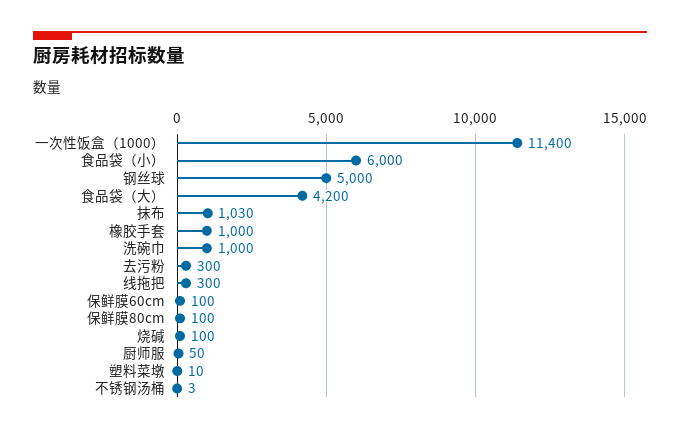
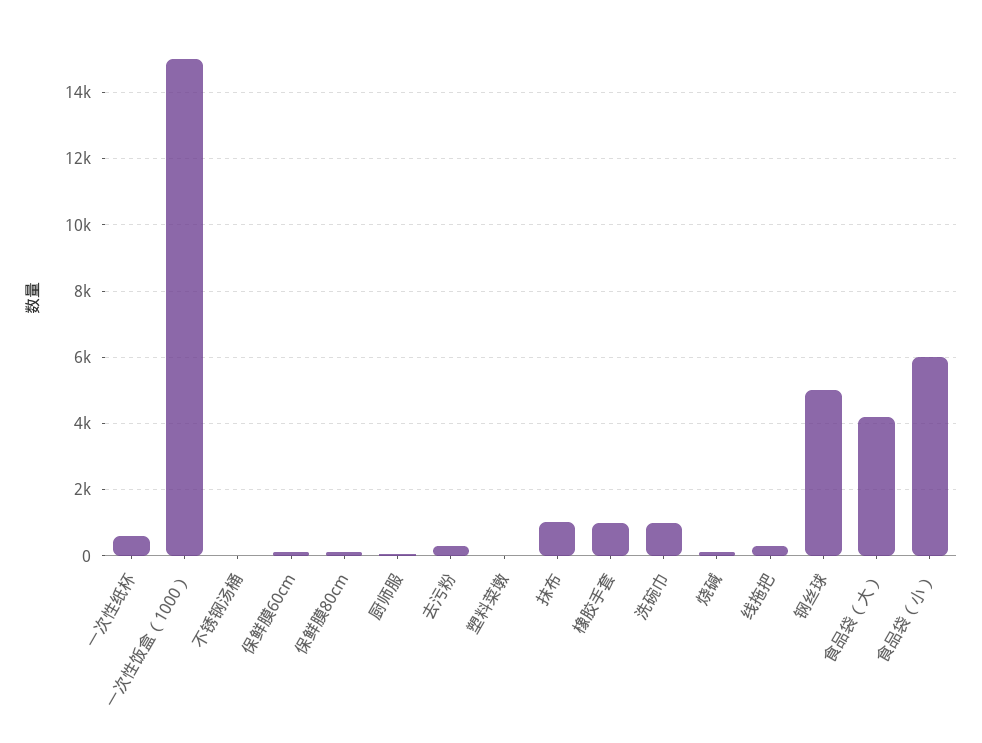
  {
-   "一次性饭盒（1000）": 11400,
+   "一次性饭盒（1000）": 15000,
    "食品袋（小）": 6000,
    "钢丝球": 5000,
    "食品袋（大）": 4200,
    "抹布": 1030,
    "橡胶手套": 1000,
    "洗碗巾": 1000,
    "去污粉": 300,
    "线拖把": 300,
    "保鲜膜60cm": 100,
    "保鲜膜80cm": 100,
    "烧碱": 100,
    "厨师服": 50,
    "塑料菜墩": 10,
-   "不锈钢汤桶": 3
+   "不锈钢汤桶": 3,
+   "一次性纸杯": 600
  }

